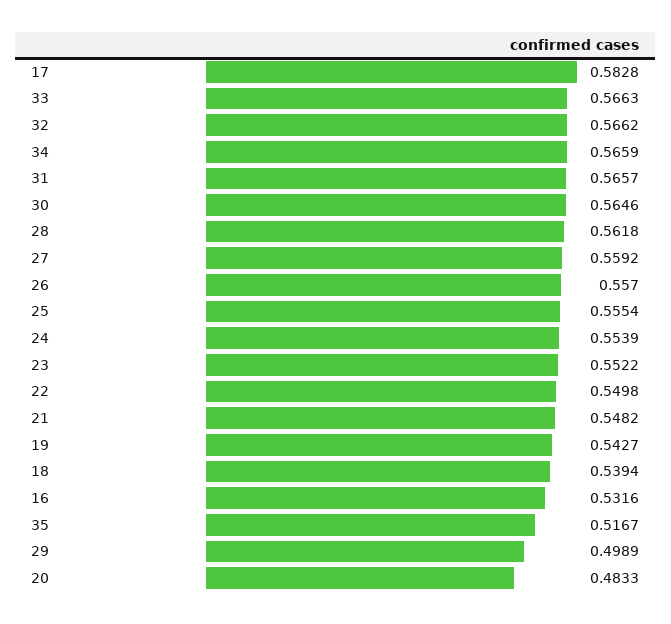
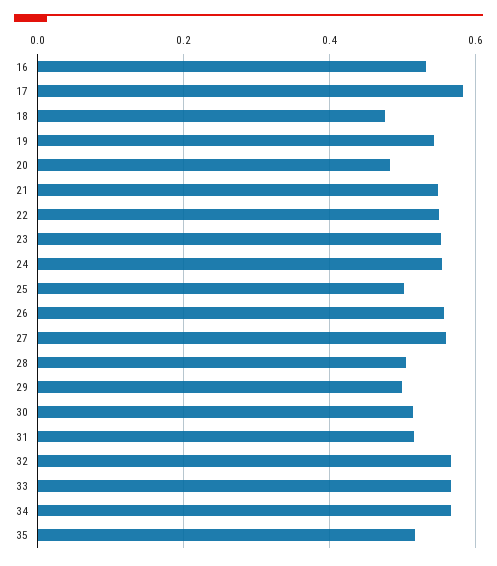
  {
    "17": 0.5828,
    "33": 0.5663,
    "32": 0.5662,
    "34": 0.5659,
-   "31": 0.5657,
+   "31": 0.52,
-   "30": 0.5646,
+   "30": 0.52,
-   "28": 0.5618,
+   "28": 0.5,
    "27": 0.5592,
    "26": 0.557,
-   "25": 0.5554,
+   "25": 0.5,
    "24": 0.5539,
    "23": 0.5522,
    "22": 0.5498,
    "21": 0.5482,
    "19": 0.5427,
-   "18": 0.5394,
+   "18": 0.48,
    "16": 0.5316,
    "35": 0.5167,
    "29": 0.4989,
    "20": 0.4833
  }

